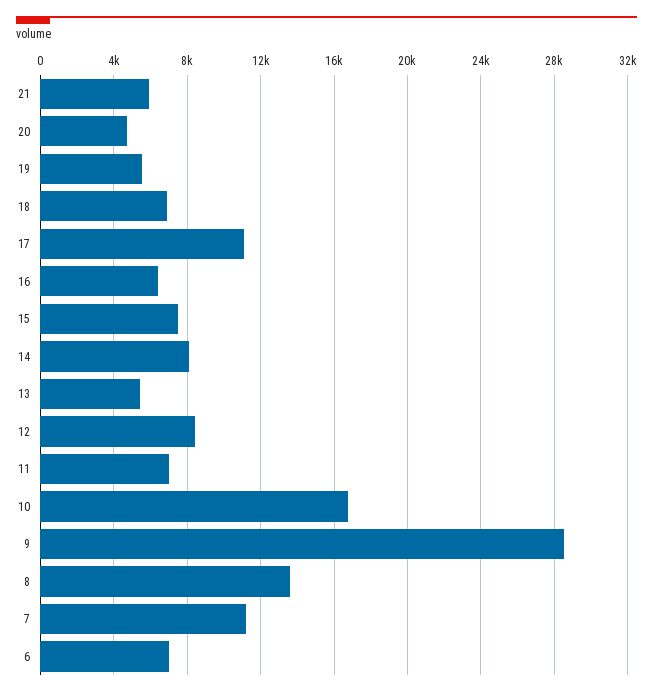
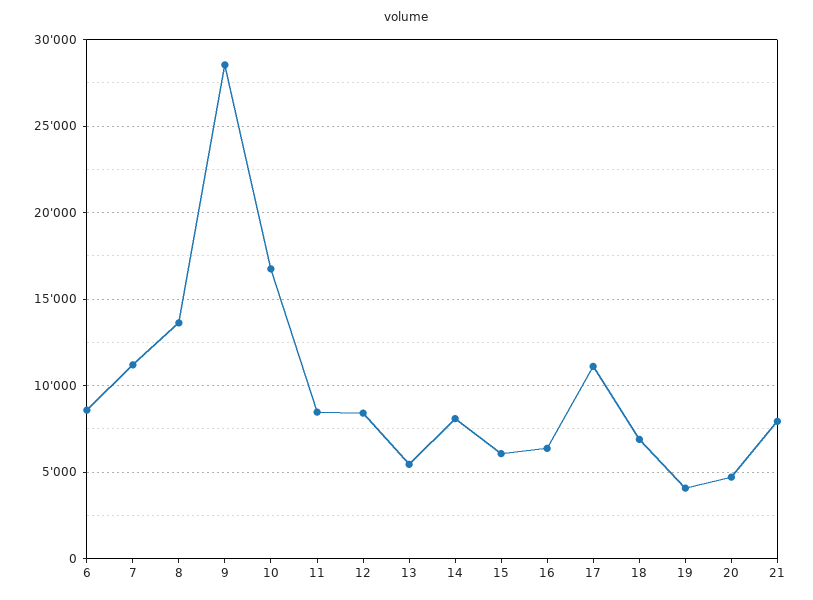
  {
-   "21": 6000,
+   "21": 8000,
    "20": 4500,
-   "19": 5500,
+   "19": 4000,
    "18": 7000,
    "17": 11000,
    "16": 6500,
-   "15": 7500,
+   "15": 6000,
    "14": 8000,
    "13": 5500,
    "12": 8500,
-   "11": 7000,
+   "11": 8500,
    "10": 16500,
    "9": 28500,
    "8": 13500,
    "7": 11000,
-   "6": 7000
+   "6": 8500
  }

